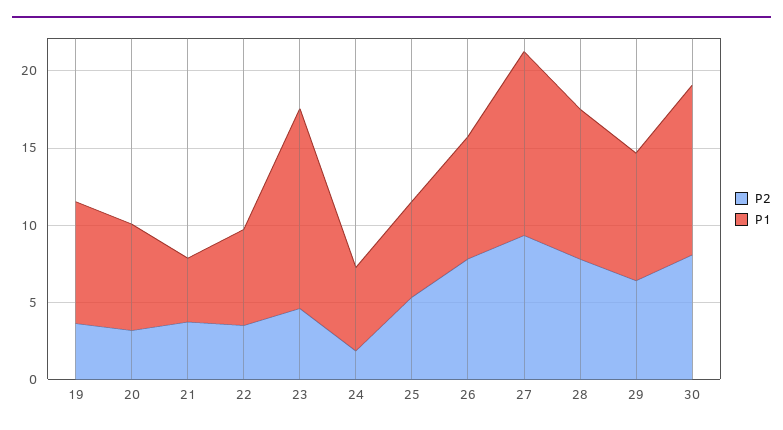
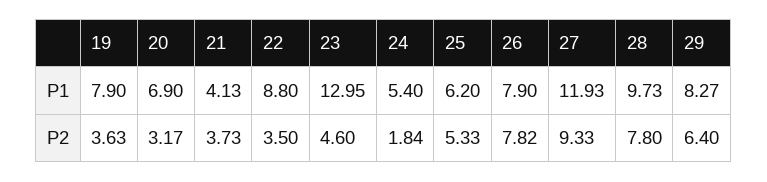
  {
    "P2": {
      "19": 3.63,
      "20": 3.17,
      "21": 3.73,
      "22": 3.5,
      "23": 4.6,
      "24": 1.84,
      "25": 5.33,
      "26": 7.82,
      "27": 9.33,
      "28": 7.8,
-     "29": 6.4,
+     "29": 6.4
-     "30": 8
    },
    "P1": {
      "19": 7.9,
      "20": 6.9,
      "21": 4.13,
-     "22": 6,
+     "22": 8.8,
      "23": 12.95,
      "24": 5.4,
      "25": 6.2,
      "26": 7.9,
      "27": 11.93,
      "28": 9.73,
-     "29": 8.27,
+     "29": 8.27
-     "30": 11
    }
  }

